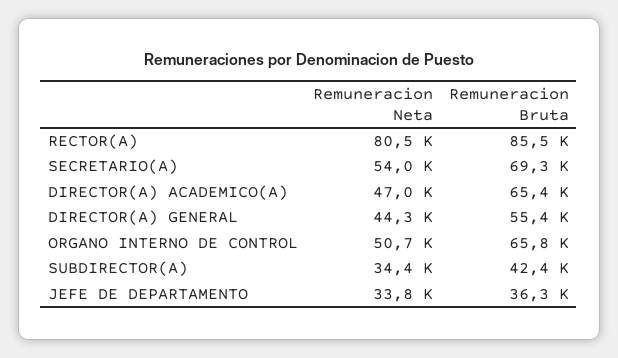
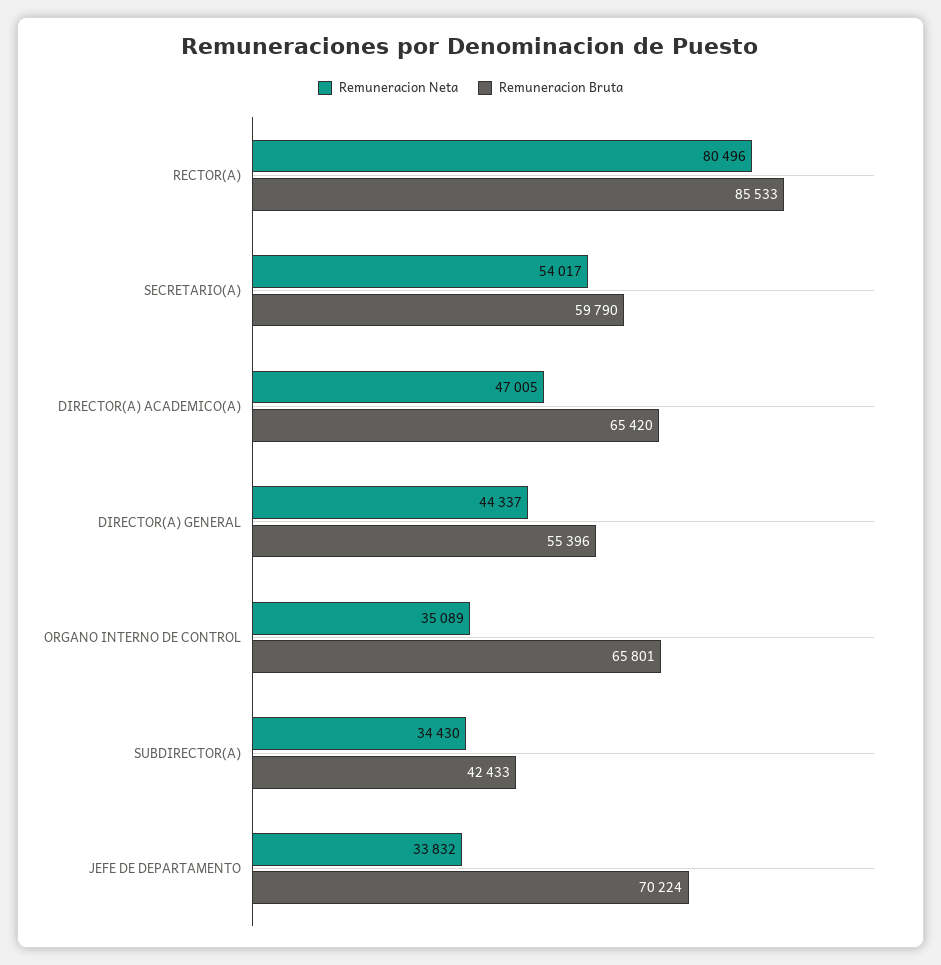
  {
    "Remuneracion Neta": {
      "RECTOR(A)": 80496,
      "SECRETARIO(A)": 54017,
      "DIRECTOR(A) ACADEMICO(A)": 47005,
      "DIRECTOR(A) GENERAL": 44337,
-     "ORGANO INTERNO DE CONTROL": 50700,
+     "ORGANO INTERNO DE CONTROL": 35089,
      "SUBDIRECTOR(A)": 34430,
      "JEFE DE DEPARTAMENTO": 33832
    },
    "Remuneracion Bruta": {
      "RECTOR(A)": 85533,
-     "SECRETARIO(A)": 69300,
+     "SECRETARIO(A)": 59790,
      "DIRECTOR(A) ACADEMICO(A)": 65420,
      "DIRECTOR(A) GENERAL": 55396,
      "ORGANO INTERNO DE CONTROL": 65801,
      "SUBDIRECTOR(A)": 42433,
-     "JEFE DE DEPARTAMENTO": 36300
+     "JEFE DE DEPARTAMENTO": 70224
    }
  }

